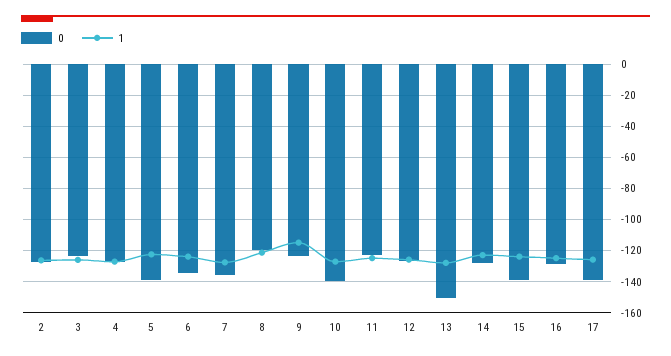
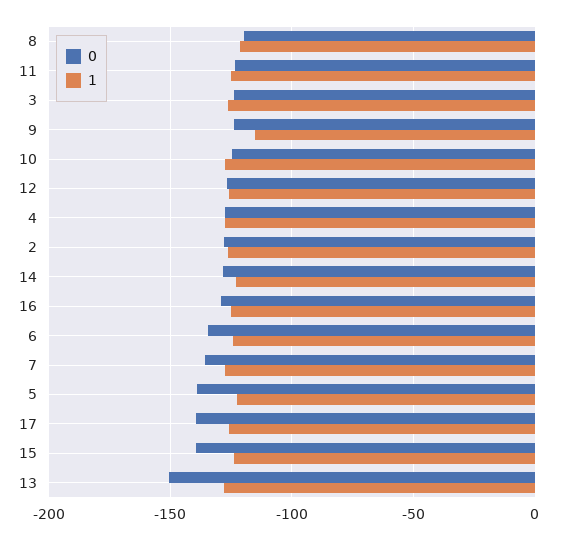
  {
    "0": {
      "2": -130,
      "3": -125,
      "4": -130,
      "5": -140,
      "6": -135,
      "7": -135,
      "8": -120,
      "9": -125,
-     "10": -140,
+     "10": -125,
      "11": -125,
      "12": -125,
      "13": -150,
      "14": -130,
      "15": -140,
      "16": -130,
      "17": -140
    },
    "1": {
      "2": -125,
      "3": -125,
      "4": -125,
      "5": -125,
      "6": -125,
      "7": -130,
      "8": -120,
      "9": -115,
      "10": -125,
      "11": -125,
      "12": -125,
      "13": -130,
      "14": -125,
      "15": -125,
      "16": -125,
      "17": -125
    }
  }

